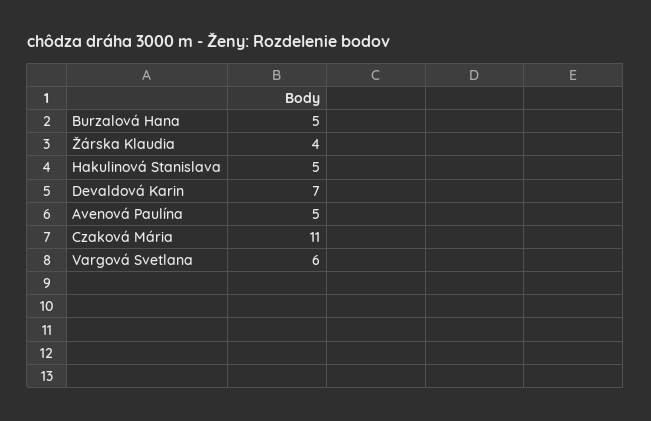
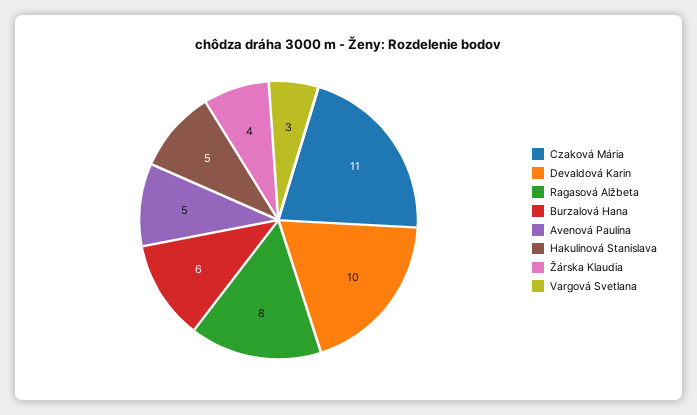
  {
-   "Burzalová Hana": 5,
+   "Burzalová Hana": 6,
    "Žárska Klaudia": 4,
    "Hakulinová Stanislava": 5,
-   "Devaldová Karin": 7,
+   "Devaldová Karin": 10,
    "Avenová Paulína": 5,
    "Czaková Mária": 11,
-   "Vargová Svetlana": 6
+   "Vargová Svetlana": 3,
+   "Ragasová Alžbeta": 8
  }

